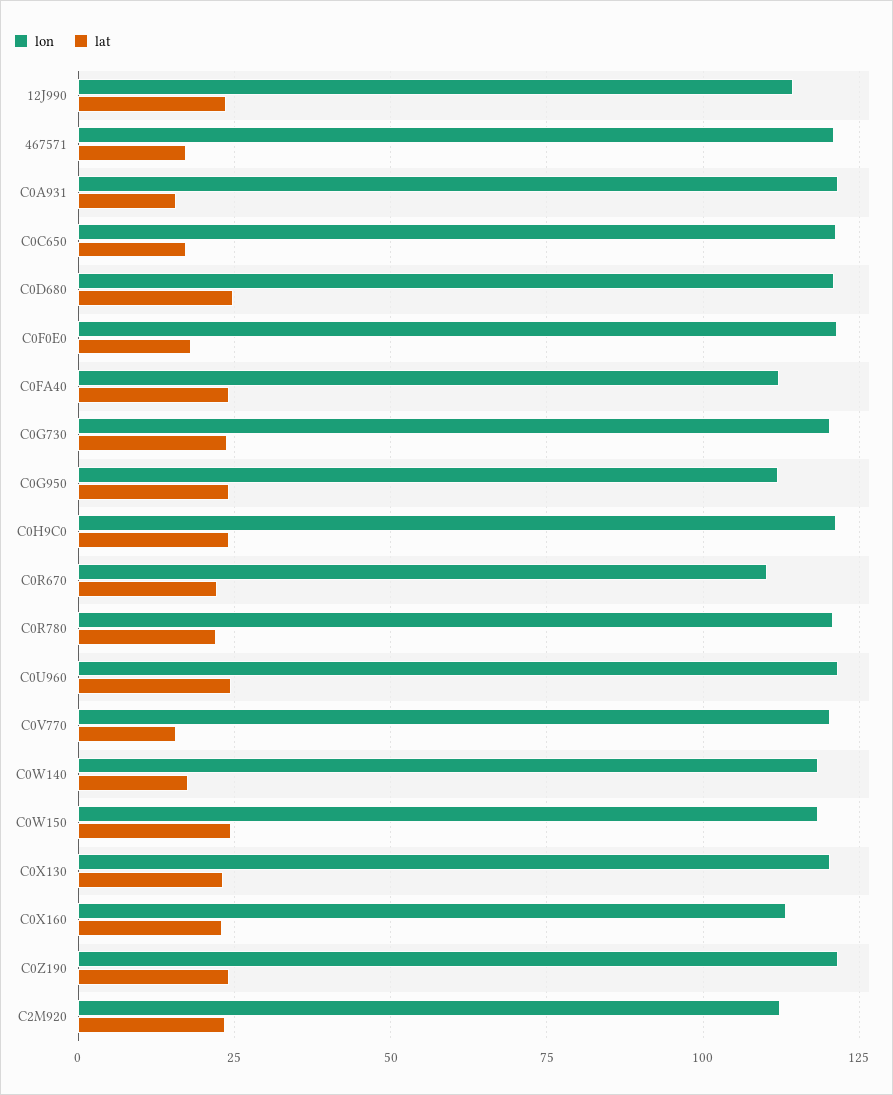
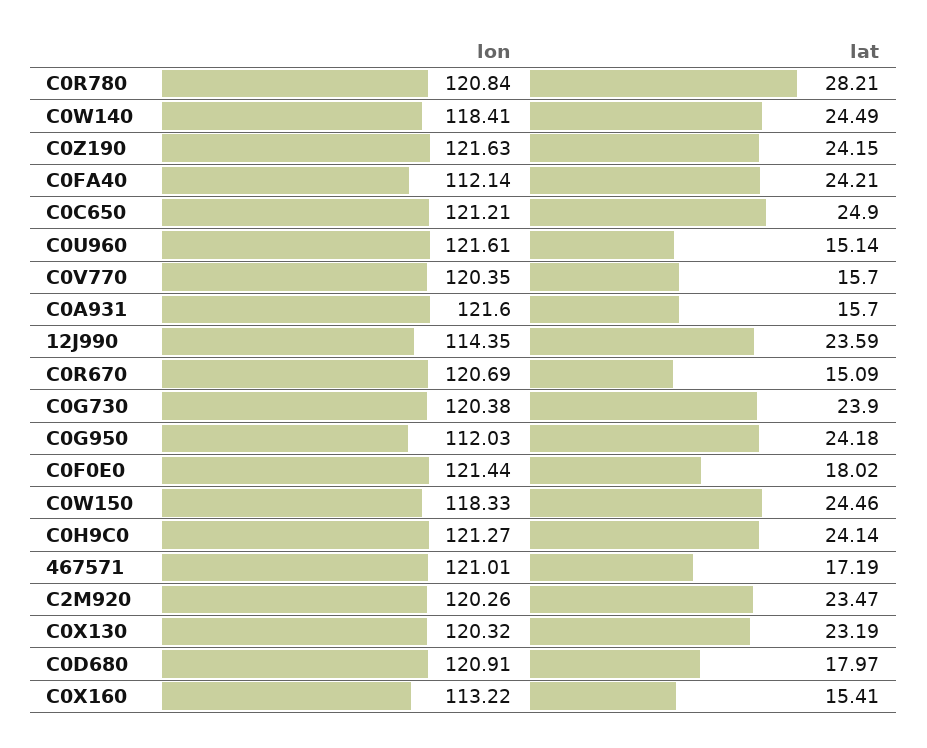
  {
    "lon": {
      "12J990": 114.35,
      "467571": 121.01,
      "C0A931": 121.6,
      "C0C650": 121.21,
      "C0D680": 120.91,
      "C0F0E0": 121.44,
      "C0FA40": 112.14,
      "C0G730": 120.38,
      "C0G950": 112.03,
      "C0H9C0": 121.27,
-     "C0R670": 110,
+     "C0R670": 120.69,
      "C0R780": 120.84,
      "C0U960": 121.61,
      "C0V770": 120.35,
      "C0W140": 118.41,
      "C0W150": 118.33,
      "C0X130": 120.32,
      "C0X160": 113.22,
      "C0Z190": 121.63,
-     "C2M920": 112.5
+     "C2M920": 120.26
    },
    "lat": {
      "12J990": 23.59,
      "467571": 17.19,
      "C0A931": 15.7,
-     "C0C650": 17.5,
+     "C0C650": 24.9,
-     "C0D680": 25,
+     "C0D680": 17.97,
      "C0F0E0": 18.02,
      "C0FA40": 24.21,
      "C0G730": 23.9,
      "C0G950": 24.18,
      "C0H9C0": 24.14,
-     "C0R670": 22.5,
+     "C0R670": 15.09,
-     "C0R780": 22.5,
+     "C0R780": 28.21,
-     "C0U960": 25,
+     "C0U960": 15.14,
      "C0V770": 15.7,
-     "C0W140": 17.5,
+     "C0W140": 24.49,
      "C0W150": 24.46,
      "C0X130": 23.19,
-     "C0X160": 22.5,
+     "C0X160": 15.41,
      "C0Z190": 24.15,
      "C2M920": 23.47
    }
  }

